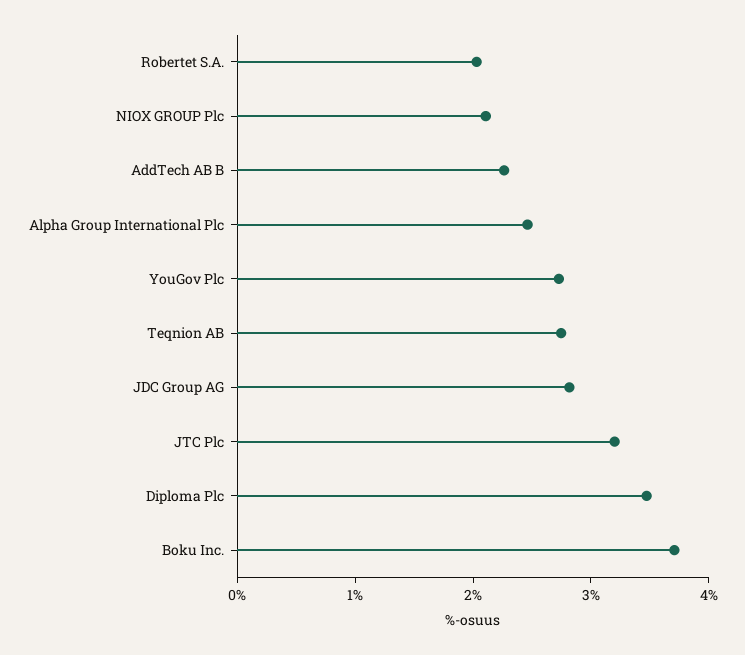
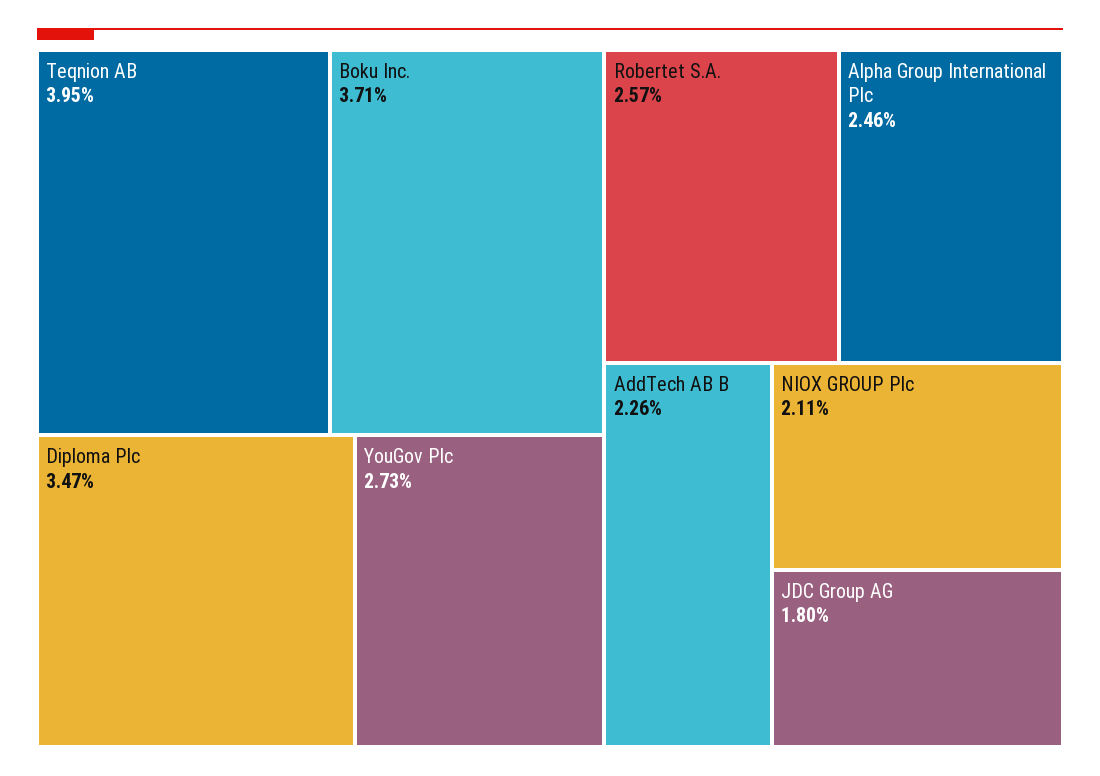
  {
-   "Robertet S.A.": 2,
+   "Robertet S.A.": 2.57,
    "NIOX GROUP Plc": 2.11,
    "AddTech AB B": 2.26,
    "Alpha Group International Plc": 2.46,
    "YouGov Plc": 2.73,
-   "Teqnion AB": 2.8,
+   "Teqnion AB": 3.95,
-   "JDC Group AG": 2.8,
+   "JDC Group AG": 1.8,
-   "JTC Plc": 3.2,
    "Diploma Plc": 3.47,
    "Boku Inc.": 3.71
  }

